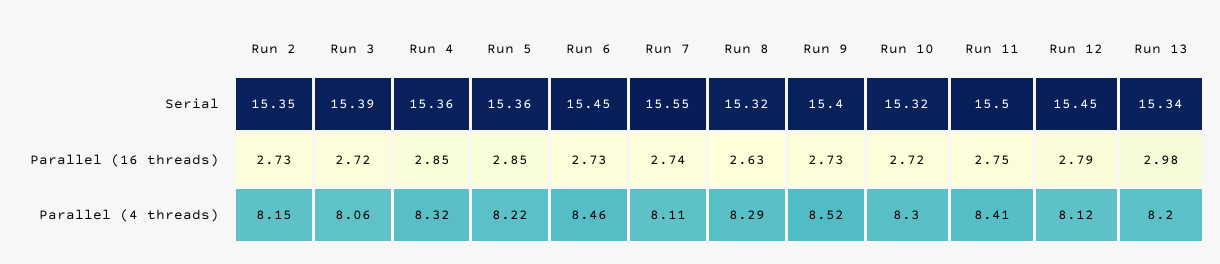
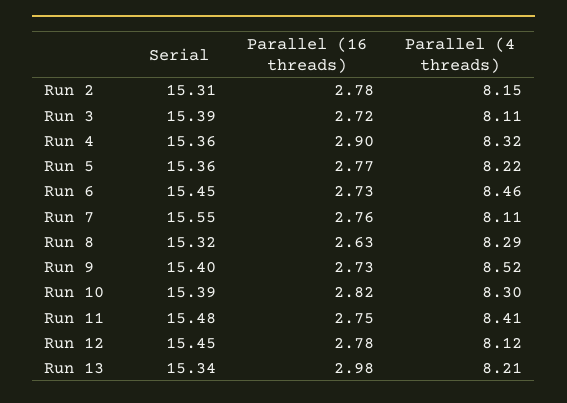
  {
    "Run 2": {
-     "Serial": 15.35,
+     "Serial": 15.31,
-     "Parallel (16 threads)": 2.73,
+     "Parallel (16 threads)": 2.78,
      "Parallel (4 threads)": 8.15
    },
    "Run 3": {
      "Serial": 15.39,
      "Parallel (16 threads)": 2.72,
-     "Parallel (4 threads)": 8.06
+     "Parallel (4 threads)": 8.11
    },
    "Run 4": {
      "Serial": 15.36,
-     "Parallel (16 threads)": 2.85,
+     "Parallel (16 threads)": 2.9,
      "Parallel (4 threads)": 8.32
    },
    "Run 5": {
      "Serial": 15.36,
-     "Parallel (16 threads)": 2.85,
+     "Parallel (16 threads)": 2.77,
      "Parallel (4 threads)": 8.22
    },
    "Run 6": {
      "Serial": 15.45,
      "Parallel (16 threads)": 2.73,
      "Parallel (4 threads)": 8.46
    },
    "Run 7": {
      "Serial": 15.55,
-     "Parallel (16 threads)": 2.74,
+     "Parallel (16 threads)": 2.76,
      "Parallel (4 threads)": 8.11
    },
    "Run 8": {
      "Serial": 15.32,
      "Parallel (16 threads)": 2.63,
      "Parallel (4 threads)": 8.29
    },
    "Run 9": {
      "Serial": 15.4,
      "Parallel (16 threads)": 2.73,
      "Parallel (4 threads)": 8.52
    },
    "Run 10": {
-     "Serial": 15.32,
+     "Serial": 15.39,
-     "Parallel (16 threads)": 2.72,
+     "Parallel (16 threads)": 2.82,
      "Parallel (4 threads)": 8.3
    },
    "Run 11": {
-     "Serial": 15.5,
+     "Serial": 15.48,
      "Parallel (16 threads)": 2.75,
      "Parallel (4 threads)": 8.41
    },
    "Run 12": {
      "Serial": 15.45,
-     "Parallel (16 threads)": 2.79,
+     "Parallel (16 threads)": 2.78,
      "Parallel (4 threads)": 8.12
    },
    "Run 13": {
      "Serial": 15.34,
      "Parallel (16 threads)": 2.98,
-     "Parallel (4 threads)": 8.2
+     "Parallel (4 threads)": 8.21
    }
  }

